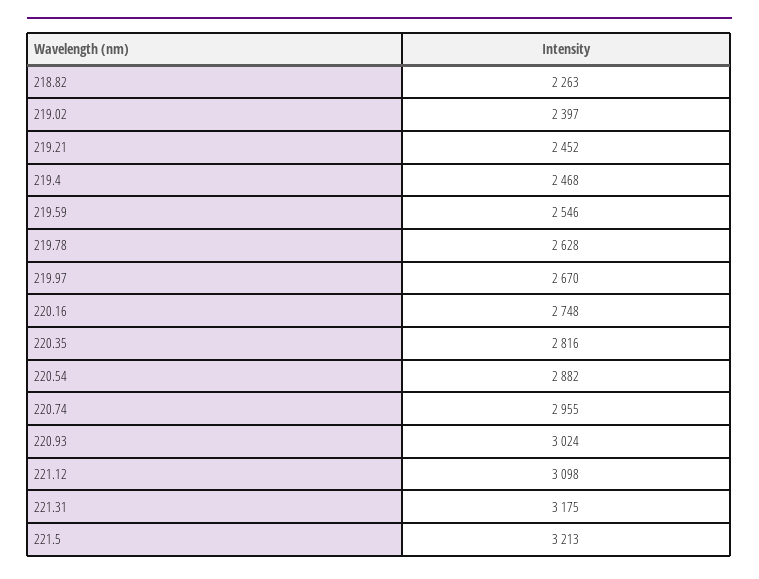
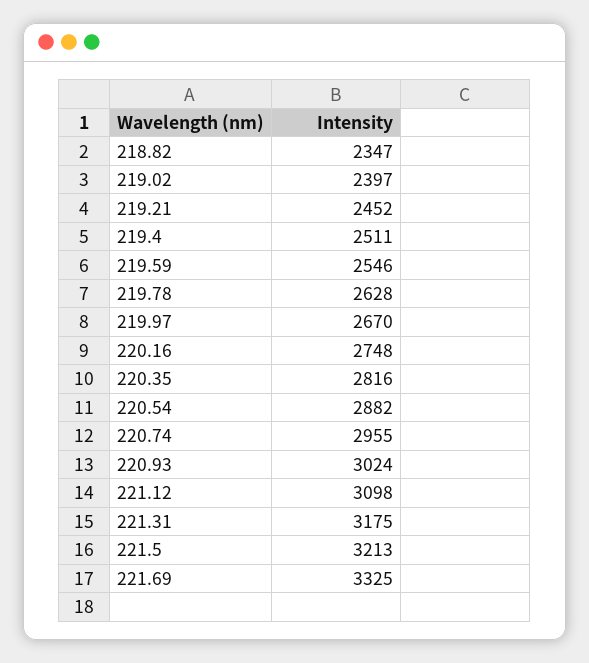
  {
-   "218.82": 2263,
+   "218.82": 2347,
    "219.02": 2397,
    "219.21": 2452,
-   "219.4": 2468,
+   "219.4": 2511,
    "219.59": 2546,
    "219.78": 2628,
    "219.97": 2670,
    "220.16": 2748,
    "220.35": 2816,
    "220.54": 2882,
    "220.74": 2955,
    "220.93": 3024,
    "221.12": 3098,
    "221.31": 3175,
-   "221.5": 3213
+   "221.5": 3213,
+   "221.69": 3325
  }

